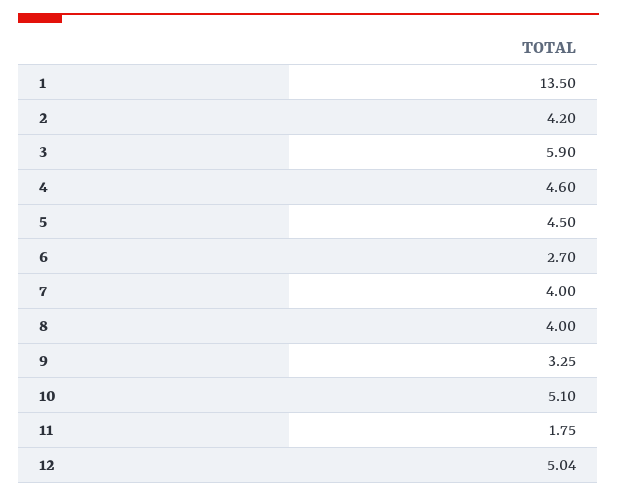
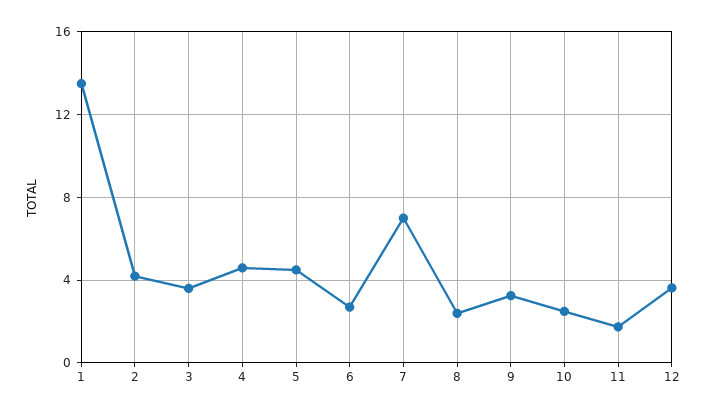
  {
    "1": 13.5,
    "2": 4.2,
-   "3": 5.9,
+   "3": 3.5,
    "4": 4.6,
    "5": 4.5,
    "6": 2.7,
-   "7": 4,
+   "7": 7,
-   "8": 4,
+   "8": 2.5,
    "9": 3.25,
-   "10": 5.1,
+   "10": 2.5,
    "11": 1.75,
-   "12": 5.04
+   "12": 3.5
  }

